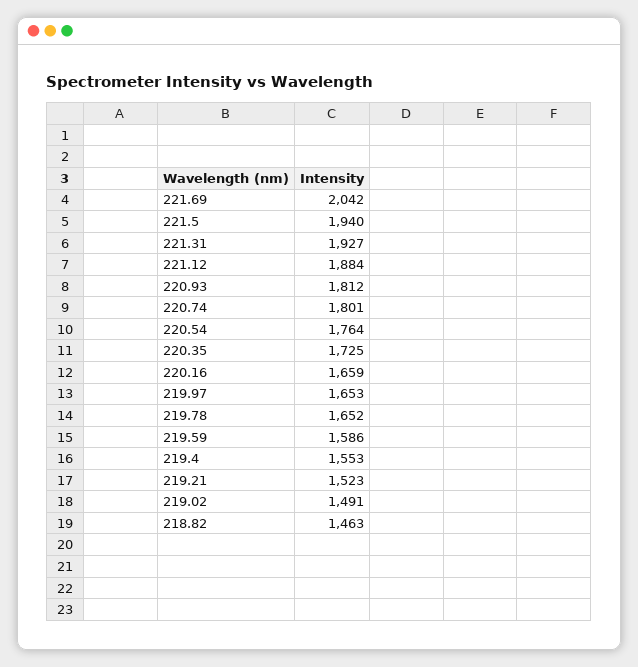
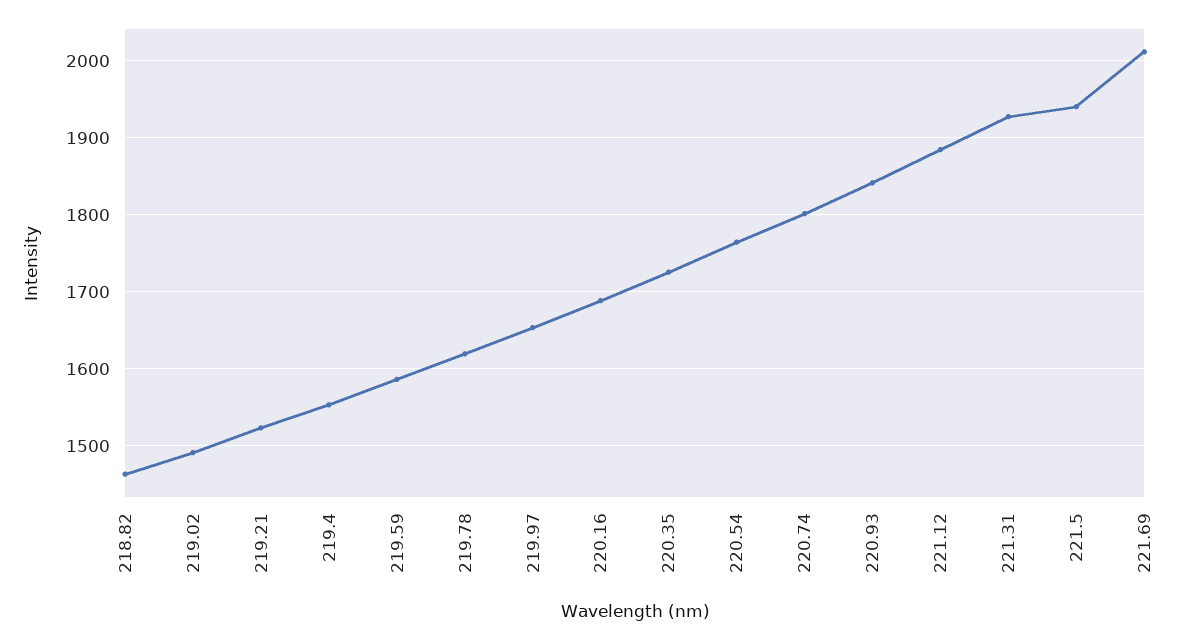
  {
-   "221.69": 2042,
+   "221.69": 2010,
    "221.5": 1940,
    "221.31": 1927,
    "221.12": 1884,
-   "220.93": 1812,
+   "220.93": 1840,
    "220.74": 1801,
    "220.54": 1764,
    "220.35": 1725,
-   "220.16": 1659,
+   "220.16": 1690,
    "219.97": 1653,
-   "219.78": 1652,
+   "219.78": 1620,
    "219.59": 1586,
    "219.4": 1553,
    "219.21": 1523,
    "219.02": 1491,
    "218.82": 1463
  }

